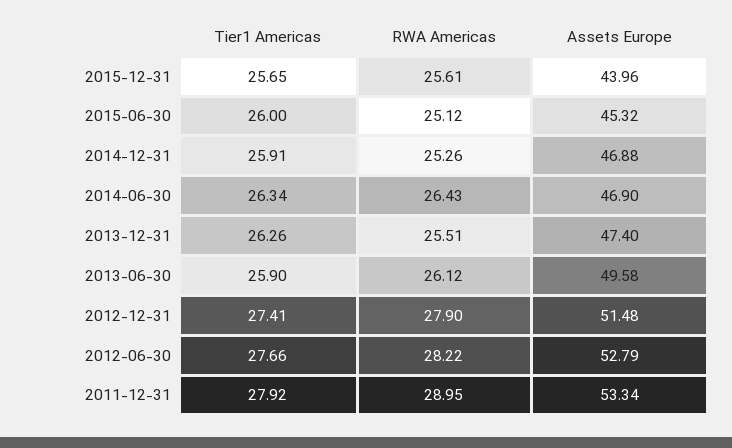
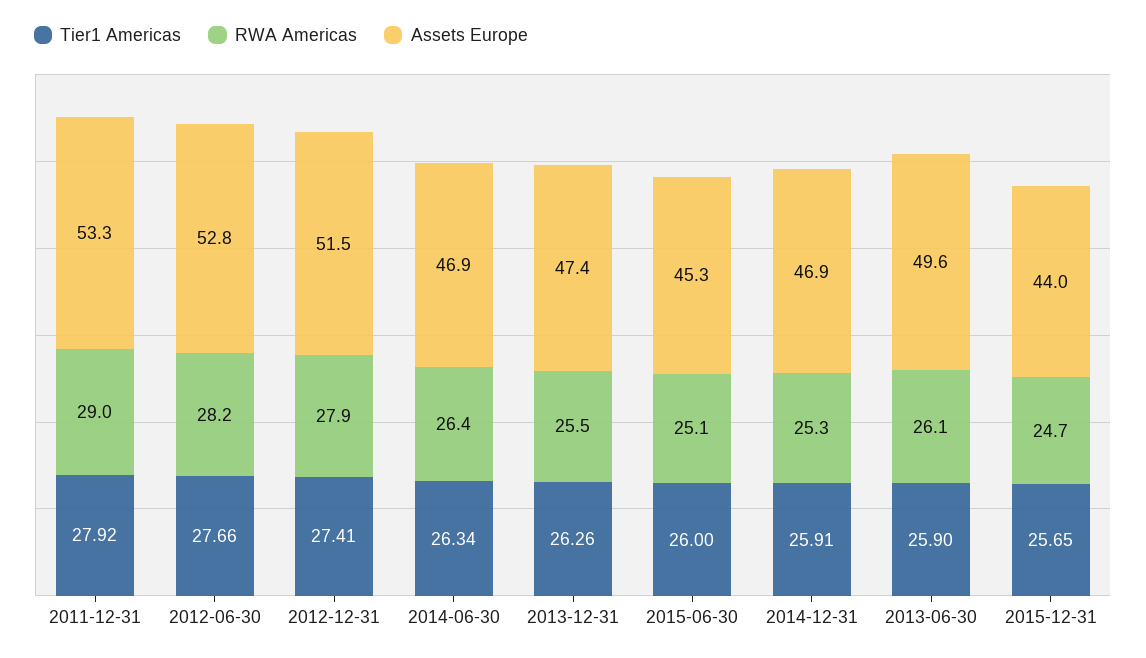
  {
    "Tier1 Americas": {
      "2015-12-31": 25.65,
      "2015-06-30": 26,
      "2014-12-31": 25.91,
      "2014-06-30": 26.34,
      "2013-12-31": 26.26,
      "2013-06-30": 25.9,
      "2012-12-31": 27.41,
      "2012-06-30": 27.66,
      "2011-12-31": 27.92
    },
    "RWA Americas": {
-     "2015-12-31": 25.61,
+     "2015-12-31": 24.7,
      "2015-06-30": 25.12,
      "2014-12-31": 25.26,
      "2014-06-30": 26.43,
      "2013-12-31": 25.51,
      "2013-06-30": 26.12,
      "2012-12-31": 27.9,
      "2012-06-30": 28.22,
      "2011-12-31": 28.95
    },
    "Assets Europe": {
      "2015-12-31": 43.96,
      "2015-06-30": 45.32,
      "2014-12-31": 46.88,
      "2014-06-30": 46.9,
      "2013-12-31": 47.4,
      "2013-06-30": 49.58,
      "2012-12-31": 51.48,
      "2012-06-30": 52.79,
      "2011-12-31": 53.34
    }
  }

